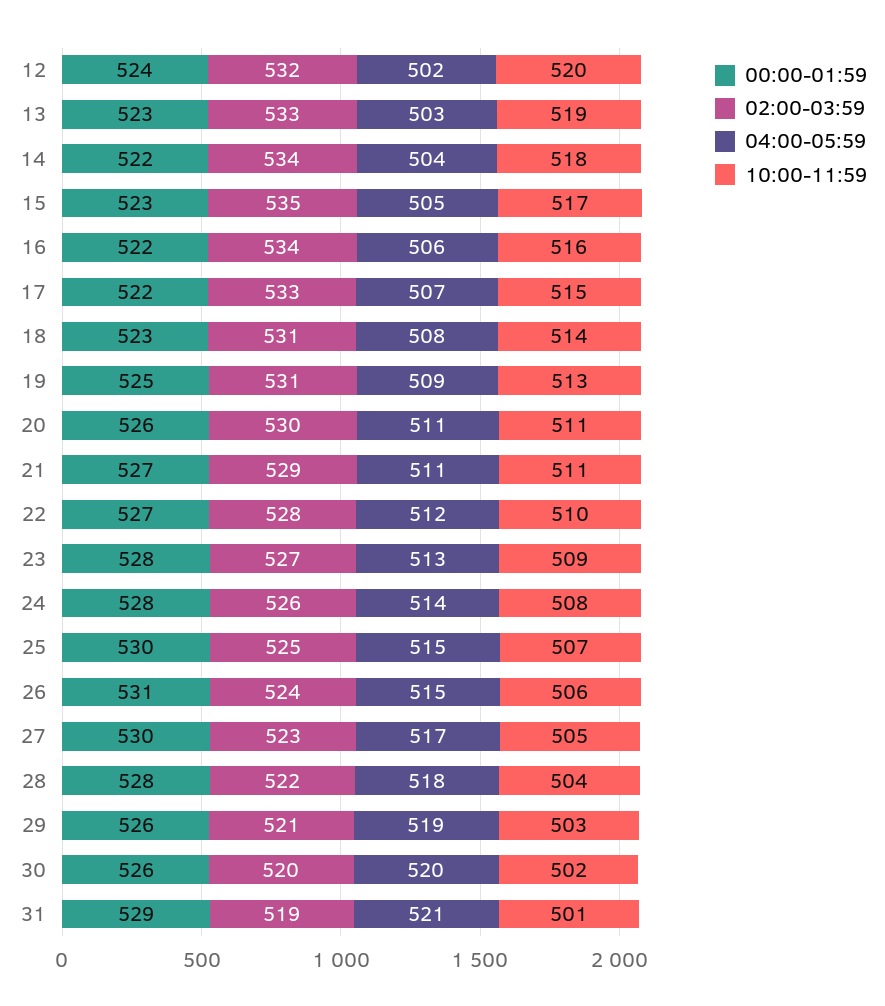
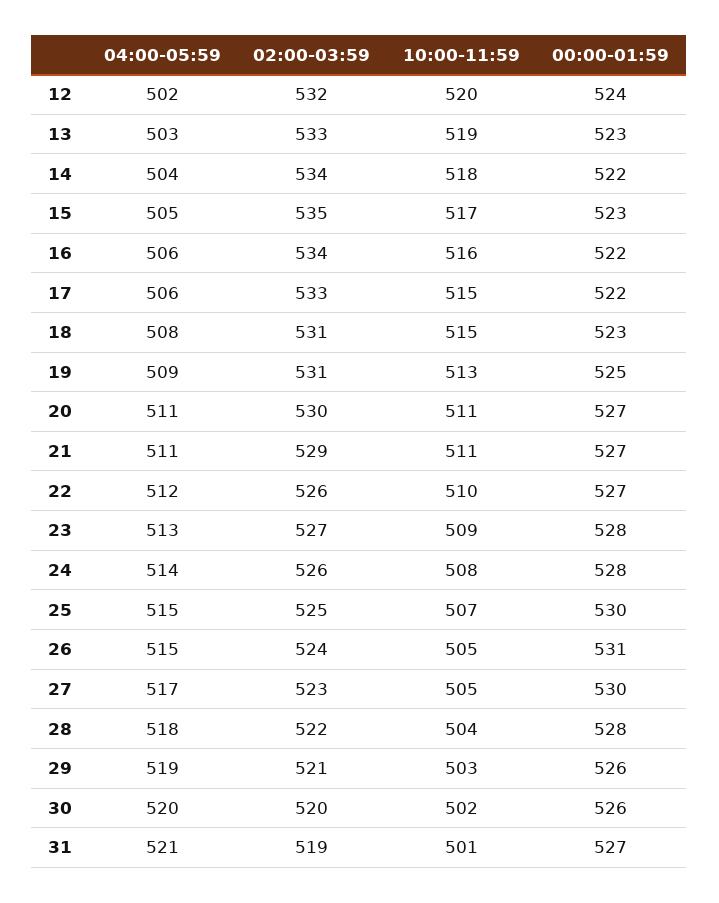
  {
    "00:00-01:59": {
      "12": 524,
      "13": 523,
      "14": 522,
      "15": 523,
      "16": 522,
      "17": 522,
      "18": 523,
      "19": 525,
-     "20": 526,
+     "20": 527,
      "21": 527,
      "22": 527,
      "23": 528,
      "24": 528,
      "25": 530,
      "26": 531,
      "27": 530,
      "28": 528,
      "29": 526,
      "30": 526,
-     "31": 529
+     "31": 527
    },
    "02:00-03:59": {
      "12": 532,
      "13": 533,
      "14": 534,
      "15": 535,
      "16": 534,
      "17": 533,
      "18": 531,
      "19": 531,
      "20": 530,
      "21": 529,
-     "22": 528,
+     "22": 526,
      "23": 527,
      "24": 526,
      "25": 525,
      "26": 524,
      "27": 523,
      "28": 522,
      "29": 521,
      "30": 520,
      "31": 519
    },
    "04:00-05:59": {
      "12": 502,
      "13": 503,
      "14": 504,
      "15": 505,
      "16": 506,
-     "17": 507,
+     "17": 506,
      "18": 508,
      "19": 509,
      "20": 511,
      "21": 511,
      "22": 512,
      "23": 513,
      "24": 514,
      "25": 515,
      "26": 515,
      "27": 517,
      "28": 518,
      "29": 519,
      "30": 520,
      "31": 521
    },
    "10:00-11:59": {
      "12": 520,
      "13": 519,
      "14": 518,
      "15": 517,
      "16": 516,
      "17": 515,
-     "18": 514,
+     "18": 515,
      "19": 513,
      "20": 511,
      "21": 511,
      "22": 510,
      "23": 509,
      "24": 508,
      "25": 507,
-     "26": 506,
+     "26": 505,
      "27": 505,
      "28": 504,
      "29": 503,
      "30": 502,
      "31": 501
    }
  }

